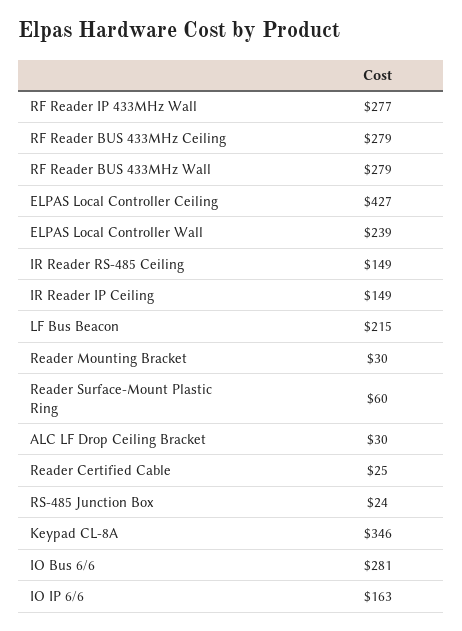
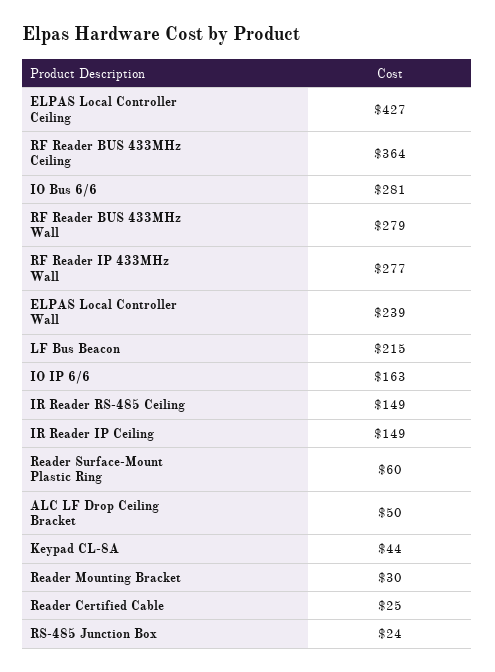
  {
    "RF Reader IP 433MHz Wall": 277,
-   "RF Reader BUS 433MHz Ceiling": 279,
+   "RF Reader BUS 433MHz Ceiling": 364,
    "RF Reader BUS 433MHz Wall": 279,
    "ELPAS Local Controller Ceiling": 427,
    "ELPAS Local Controller Wall": 239,
    "IR Reader RS-485 Ceiling": 149,
    "IR Reader IP Ceiling": 149,
    "LF Bus Beacon": 215,
    "Reader Mounting Bracket": 30,
    "Reader Surface-Mount Plastic Ring": 60,
-   "ALC LF Drop Ceiling Bracket": 30,
+   "ALC LF Drop Ceiling Bracket": 50,
    "Reader Certified Cable": 25,
    "RS-485 Junction Box": 24,
-   "Keypad CL-8A": 346,
+   "Keypad CL-8A": 44,
    "IO Bus 6/6": 281,
    "IO IP 6/6": 163
  }

